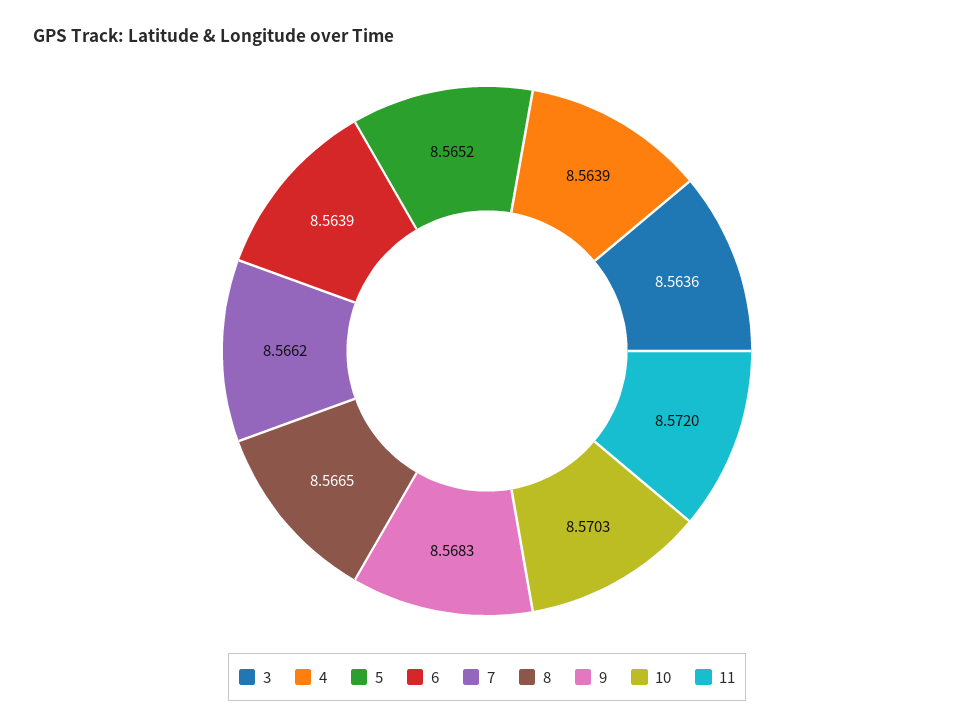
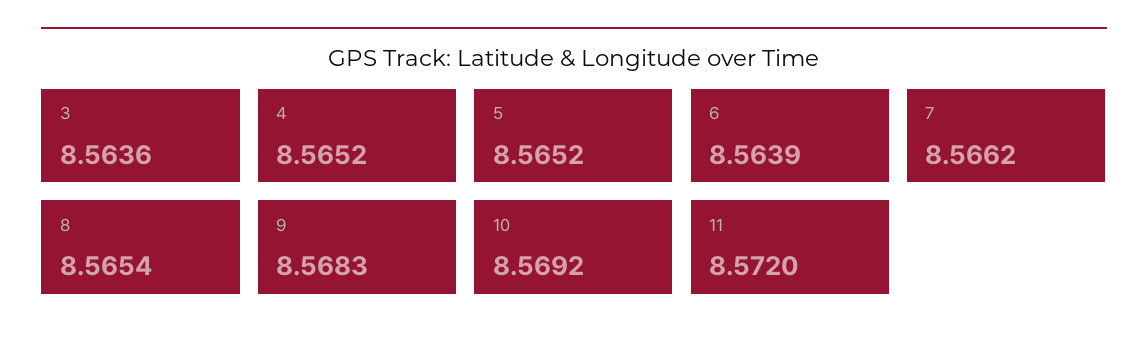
  {
    "3": 8.5636,
-   "4": 8.5639,
+   "4": 8.5652,
    "5": 8.5652,
    "6": 8.5639,
    "7": 8.5662,
-   "8": 8.5665,
+   "8": 8.5654,
    "9": 8.5683,
-   "10": 8.5703,
+   "10": 8.5692,
    "11": 8.572
  }

